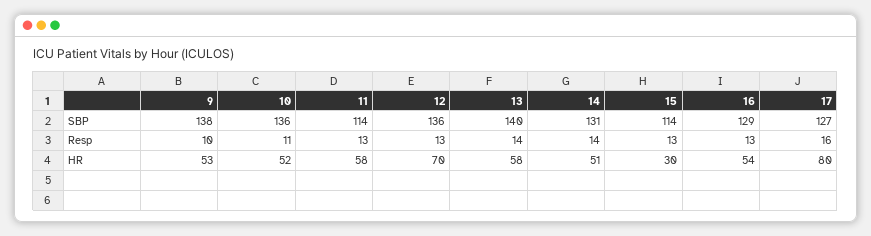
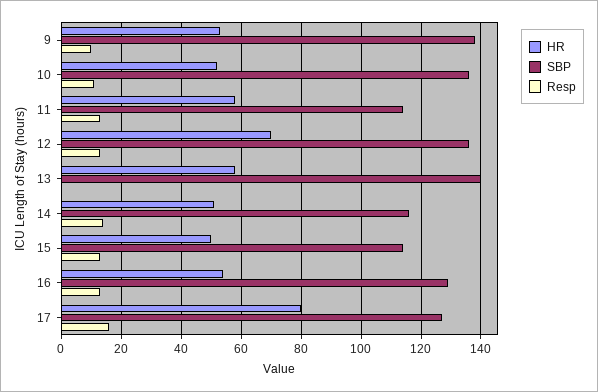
  {
    "SBP": {
      "9": 138,
      "10": 136,
      "11": 114,
      "12": 136,
      "13": 140,
-     "14": 131,
+     "14": 115,
      "15": 114,
      "16": 129,
      "17": 127
    },
    "Resp": {
      "9": 10,
      "10": 11,
      "11": 13,
      "12": 13,
-     "13": 14,
+     "13": 0,
      "14": 14,
      "15": 13,
      "16": 13,
      "17": 16
    },
    "HR": {
      "9": 53,
      "10": 52,
      "11": 58,
      "12": 70,
      "13": 58,
      "14": 51,
-     "15": 30,
+     "15": 50,
      "16": 54,
      "17": 80
    }
  }

